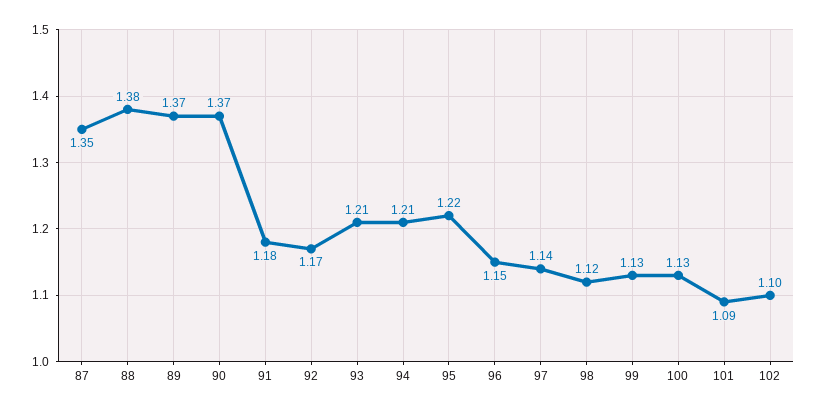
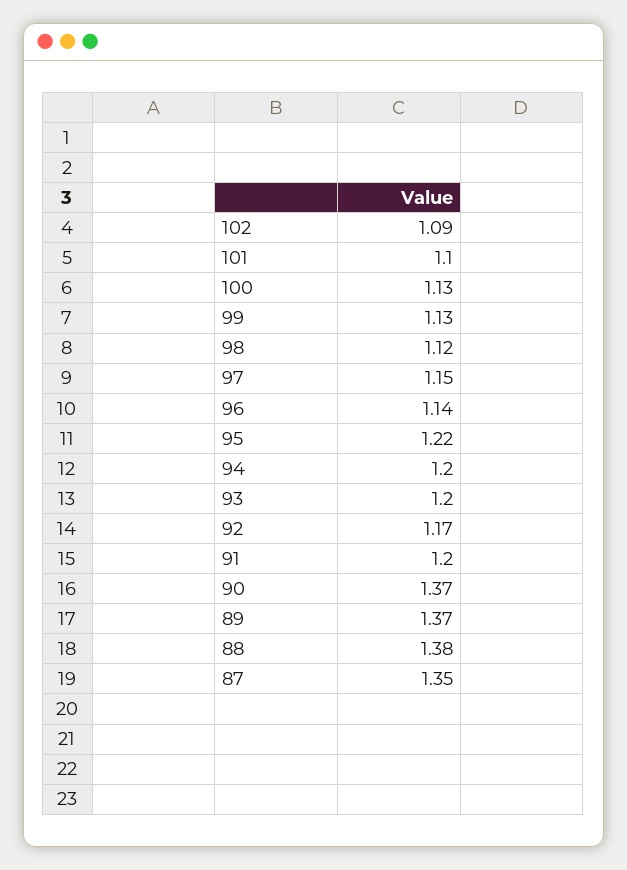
  {
    "87": 1.35,
    "88": 1.38,
    "89": 1.37,
    "90": 1.37,
-   "91": 1.18,
+   "91": 1.2,
    "92": 1.17,
-   "93": 1.21,
+   "93": 1.2,
-   "94": 1.21,
+   "94": 1.2,
    "95": 1.22,
-   "96": 1.15,
+   "96": 1.14,
-   "97": 1.14,
+   "97": 1.15,
    "98": 1.12,
    "99": 1.13,
    "100": 1.13,
-   "101": 1.09,
+   "101": 1.1,
-   "102": 1.1
+   "102": 1.09
  }

